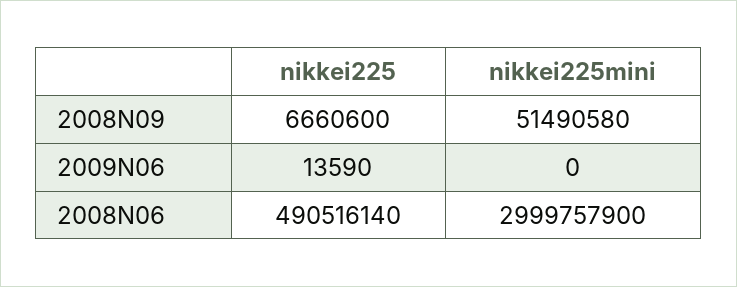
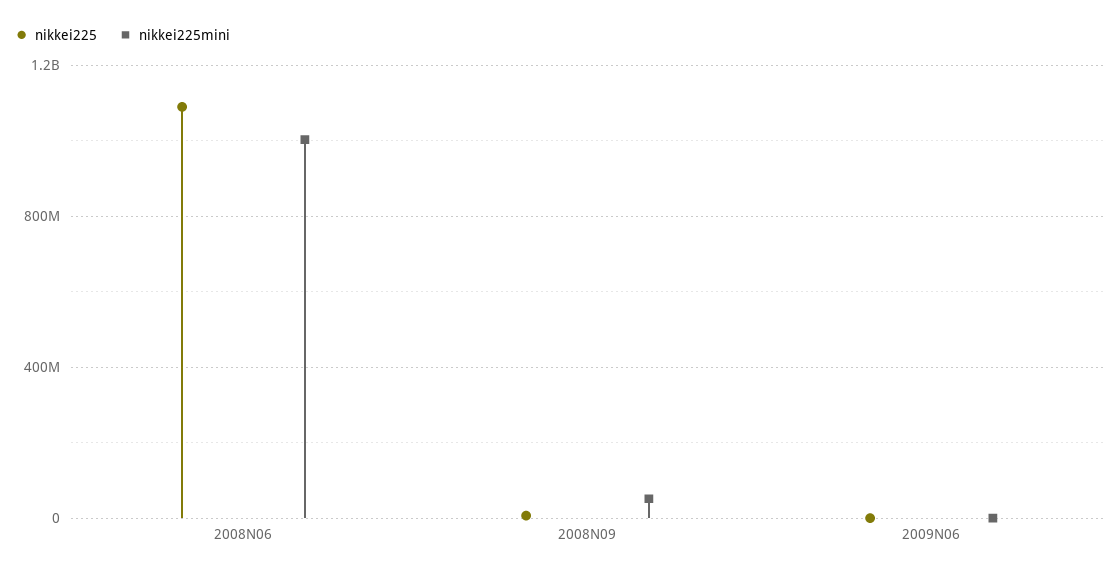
  {
    "nikkei225": {
      "2008N09": 6660600,
      "2009N06": 13590,
-     "2008N06": 490516140
+     "2008N06": 1100000000
    },
    "nikkei225mini": {
      "2008N09": 51490580,
      "2009N06": 0,
-     "2008N06": 2999757900
+     "2008N06": 1000000000
    }
  }

